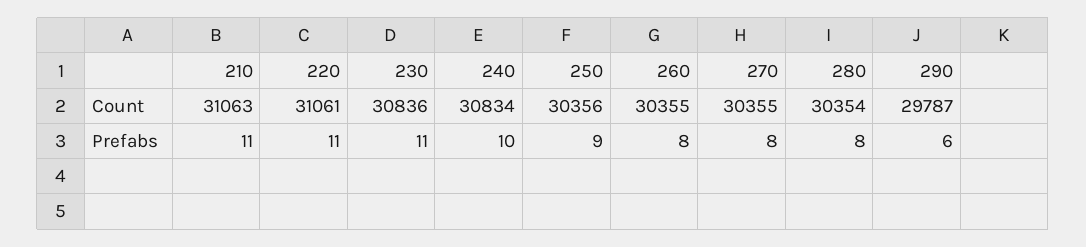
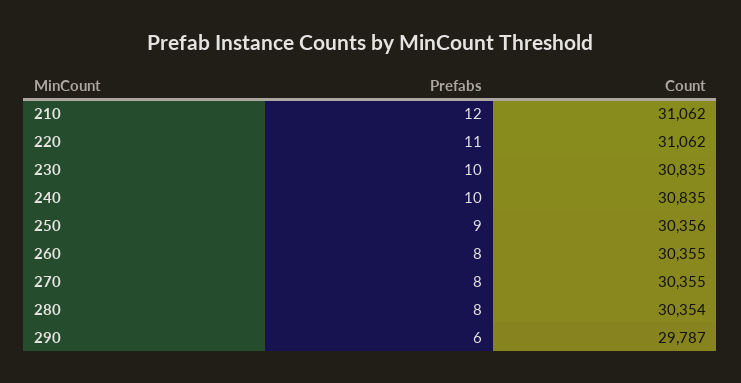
  {
    "210": {
-     "Count": 31063,
+     "Count": 31062,
-     "Prefabs": 11
+     "Prefabs": 12
    },
    "220": {
-     "Count": 31061,
+     "Count": 31062,
      "Prefabs": 11
    },
    "230": {
-     "Count": 30836,
+     "Count": 30835,
-     "Prefabs": 11
+     "Prefabs": 10
    },
    "240": {
-     "Count": 30834,
+     "Count": 30835,
      "Prefabs": 10
    },
    "250": {
      "Count": 30356,
      "Prefabs": 9
    },
    "260": {
      "Count": 30355,
      "Prefabs": 8
    },
    "270": {
      "Count": 30355,
      "Prefabs": 8
    },
    "280": {
      "Count": 30354,
      "Prefabs": 8
    },
    "290": {
      "Count": 29787,
      "Prefabs": 6
    }
  }

